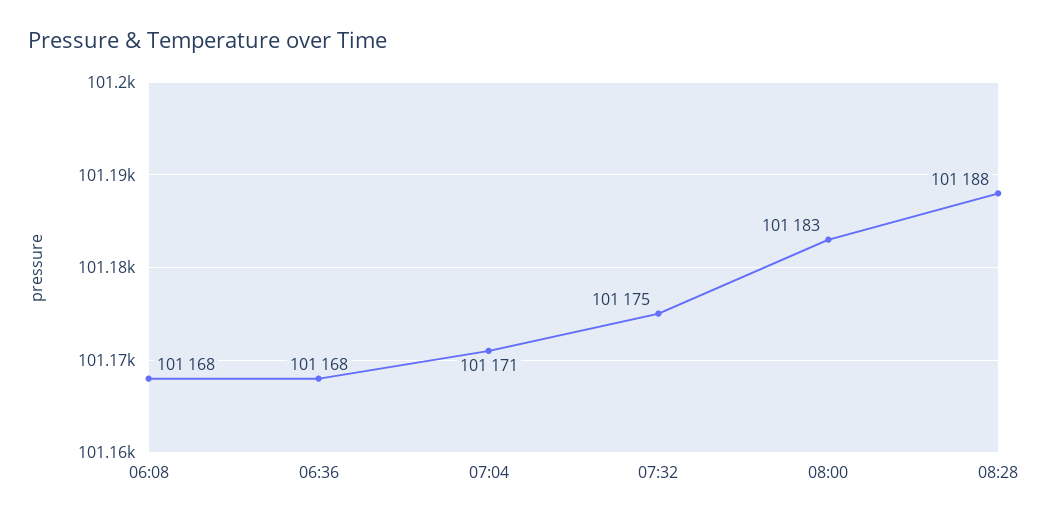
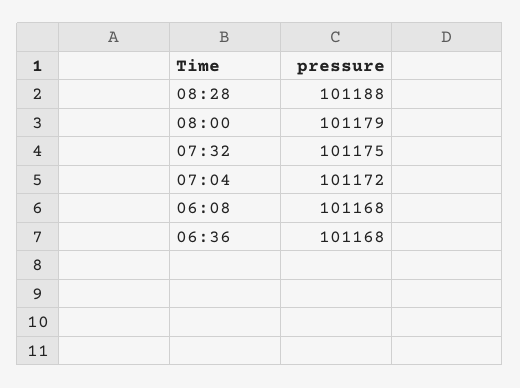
  {
    "06:08": 101168,
    "06:36": 101168,
-   "07:04": 101171,
+   "07:04": 101172,
    "07:32": 101175,
-   "08:00": 101183,
+   "08:00": 101179,
    "08:28": 101188
  }

